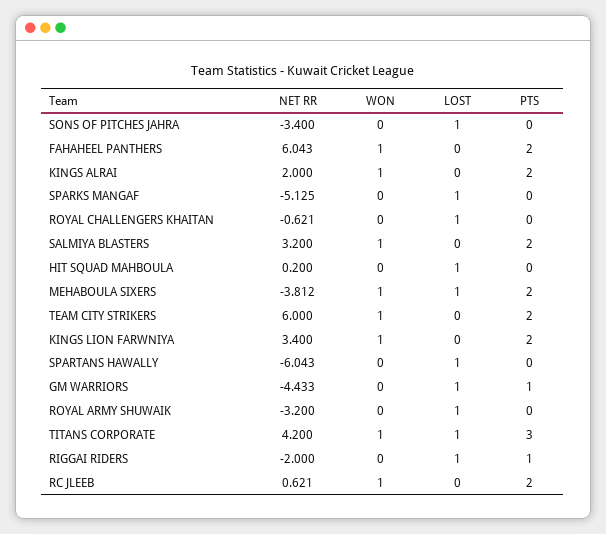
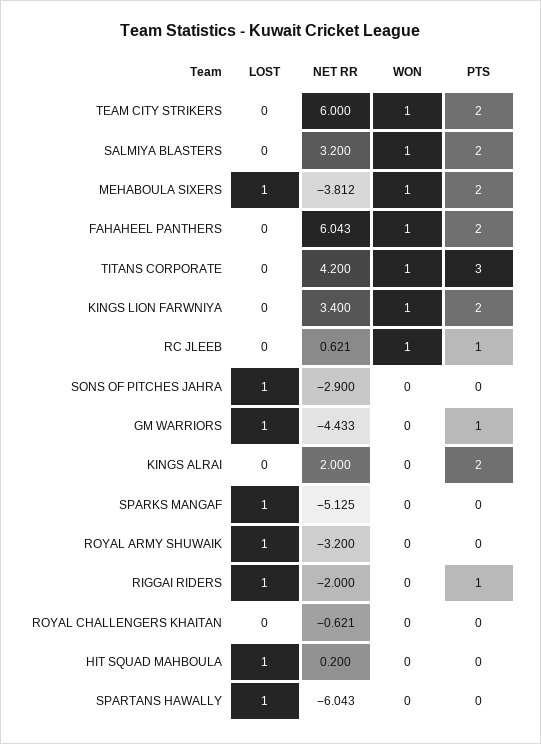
  {
    "NET RR": {
-     "SONS OF PITCHES JAHRA": -3.4,
+     "SONS OF PITCHES JAHRA": -2.9,
      "FAHAHEEL PANTHERS": 6.043,
      "KINGS ALRAI": 2,
      "SPARKS MANGAF": -5.125,
      "ROYAL CHALLENGERS KHAITAN": -0.621,
      "SALMIYA BLASTERS": 3.2,
      "HIT SQUAD MAHBOULA": 0.2,
      "MEHABOULA SIXERS": -3.812,
      "TEAM CITY STRIKERS": 6,
      "KINGS LION FARWNIYA": 3.4,
      "SPARTANS HAWALLY": -6.043,
      "GM WARRIORS": -4.433,
      "ROYAL ARMY SHUWAIK": -3.2,
      "TITANS CORPORATE": 4.2,
      "RIGGAI RIDERS": -2,
      "RC JLEEB": 0.621
    },
    "WON": {
      "SONS OF PITCHES JAHRA": 0,
      "FAHAHEEL PANTHERS": 1,
-     "KINGS ALRAI": 1,
+     "KINGS ALRAI": 0,
      "SPARKS MANGAF": 0,
      "ROYAL CHALLENGERS KHAITAN": 0,
      "SALMIYA BLASTERS": 1,
      "HIT SQUAD MAHBOULA": 0,
      "MEHABOULA SIXERS": 1,
      "TEAM CITY STRIKERS": 1,
      "KINGS LION FARWNIYA": 1,
      "SPARTANS HAWALLY": 0,
      "GM WARRIORS": 0,
      "ROYAL ARMY SHUWAIK": 0,
      "TITANS CORPORATE": 1,
      "RIGGAI RIDERS": 0,
      "RC JLEEB": 1
    },
    "LOST": {
      "SONS OF PITCHES JAHRA": 1,
      "FAHAHEEL PANTHERS": 0,
      "KINGS ALRAI": 0,
      "SPARKS MANGAF": 1,
-     "ROYAL CHALLENGERS KHAITAN": 1,
+     "ROYAL CHALLENGERS KHAITAN": 0,
      "SALMIYA BLASTERS": 0,
      "HIT SQUAD MAHBOULA": 1,
      "MEHABOULA SIXERS": 1,
      "TEAM CITY STRIKERS": 0,
      "KINGS LION FARWNIYA": 0,
      "SPARTANS HAWALLY": 1,
      "GM WARRIORS": 1,
      "ROYAL ARMY SHUWAIK": 1,
-     "TITANS CORPORATE": 1,
+     "TITANS CORPORATE": 0,
      "RIGGAI RIDERS": 1,
      "RC JLEEB": 0
    },
    "PTS": {
      "SONS OF PITCHES JAHRA": 0,
      "FAHAHEEL PANTHERS": 2,
      "KINGS ALRAI": 2,
      "SPARKS MANGAF": 0,
      "ROYAL CHALLENGERS KHAITAN": 0,
      "SALMIYA BLASTERS": 2,
      "HIT SQUAD MAHBOULA": 0,
      "MEHABOULA SIXERS": 2,
      "TEAM CITY STRIKERS": 2,
      "KINGS LION FARWNIYA": 2,
      "SPARTANS HAWALLY": 0,
      "GM WARRIORS": 1,
      "ROYAL ARMY SHUWAIK": 0,
      "TITANS CORPORATE": 3,
      "RIGGAI RIDERS": 1,
-     "RC JLEEB": 2
+     "RC JLEEB": 1
    }
  }

